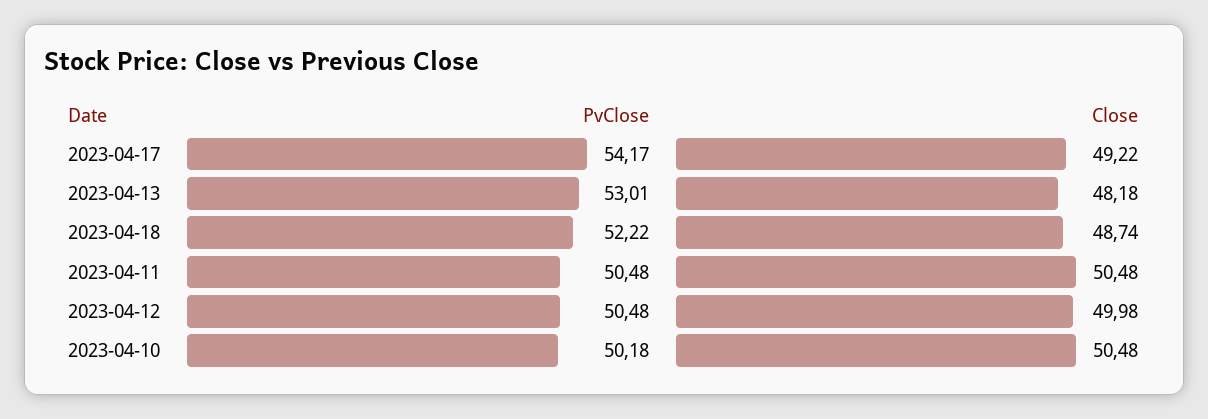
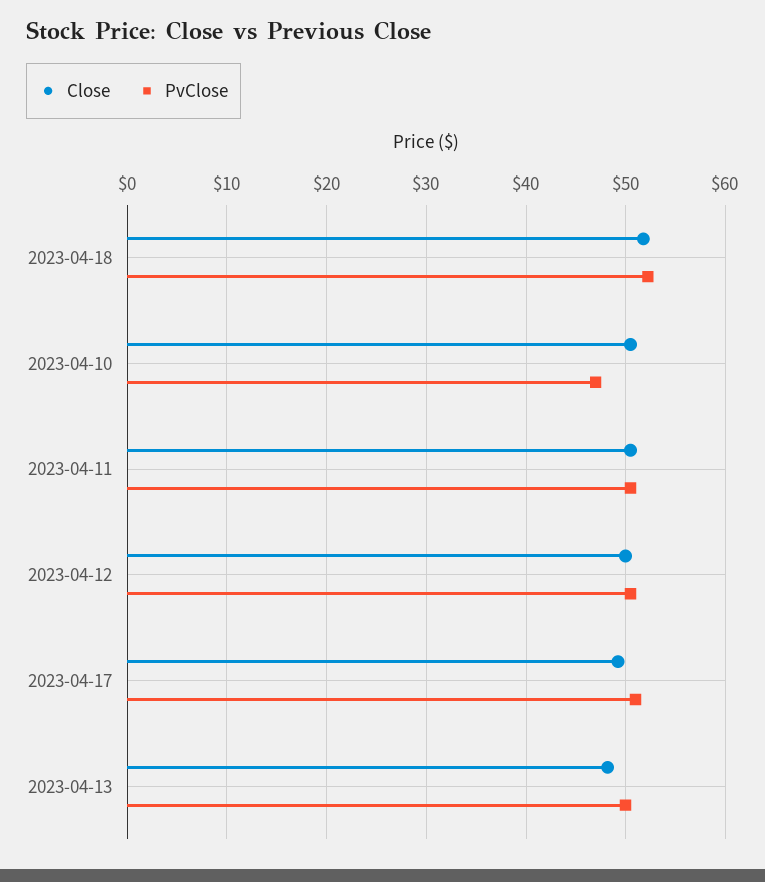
  {
    "PvClose": {
-     "2023-04-17": 54.17,
+     "2023-04-17": 51,
-     "2023-04-13": 53.01,
+     "2023-04-13": 50,
      "2023-04-18": 52.22,
      "2023-04-11": 50.48,
      "2023-04-12": 50.48,
-     "2023-04-10": 50.18
+     "2023-04-10": 47
    },
    "Close": {
      "2023-04-17": 49.22,
      "2023-04-13": 48.18,
-     "2023-04-18": 48.74,
+     "2023-04-18": 52,
      "2023-04-11": 50.48,
      "2023-04-12": 49.98,
      "2023-04-10": 50.48
    }
  }

